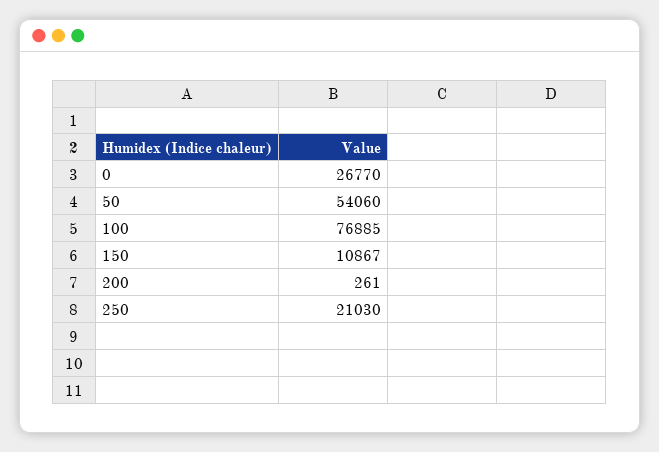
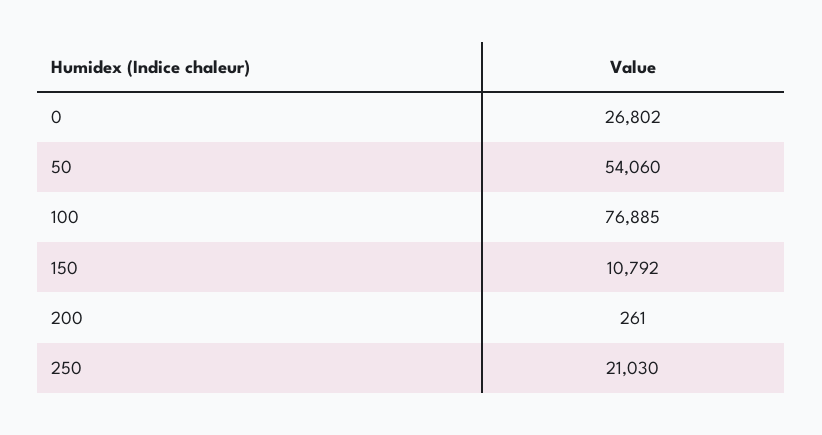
  {
-   "0": 26770,
+   "0": 26802,
    "50": 54060,
    "100": 76885,
-   "150": 10867,
+   "150": 10792,
    "200": 261,
    "250": 21030
  }

